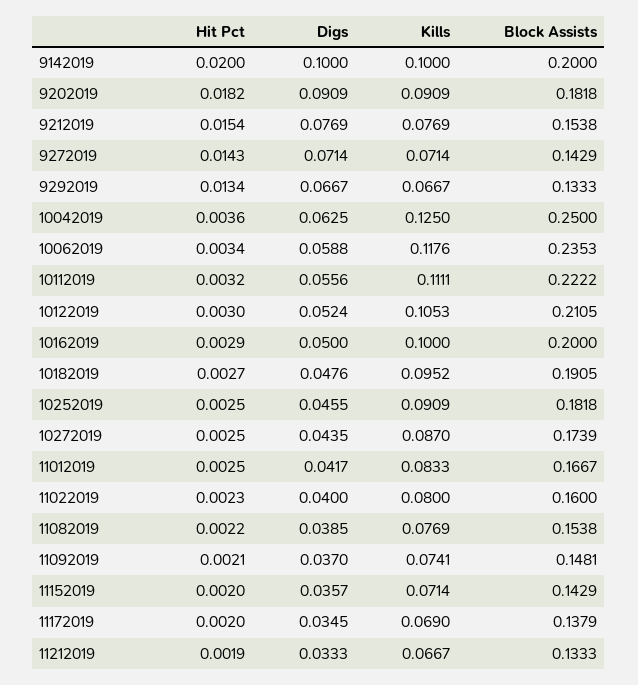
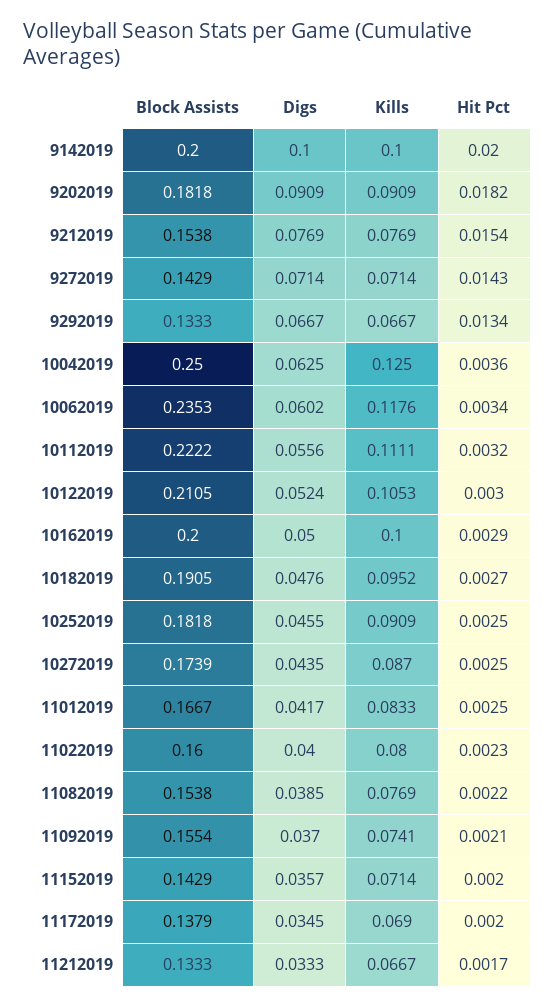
  {
    "Hit Pct": {
      "9142019": 0.02,
      "9202019": 0.0182,
      "9212019": 0.0154,
      "9272019": 0.0143,
      "9292019": 0.0134,
      "10042019": 0.0036,
      "10062019": 0.0034,
      "10112019": 0.0032,
      "10122019": 0.003,
      "10162019": 0.0029,
      "10182019": 0.0027,
      "10252019": 0.0025,
      "10272019": 0.0025,
      "11012019": 0.0025,
      "11022019": 0.0023,
      "11082019": 0.0022,
      "11092019": 0.0021,
      "11152019": 0.002,
      "11172019": 0.002,
-     "11212019": 0.0019
+     "11212019": 0.0017
    },
    "Digs": {
      "9142019": 0.1,
      "9202019": 0.0909,
      "9212019": 0.0769,
      "9272019": 0.0714,
      "9292019": 0.0667,
      "10042019": 0.0625,
-     "10062019": 0.0588,
+     "10062019": 0.0602,
      "10112019": 0.0556,
      "10122019": 0.0524,
      "10162019": 0.05,
      "10182019": 0.0476,
      "10252019": 0.0455,
      "10272019": 0.0435,
      "11012019": 0.0417,
      "11022019": 0.04,
      "11082019": 0.0385,
      "11092019": 0.037,
      "11152019": 0.0357,
      "11172019": 0.0345,
      "11212019": 0.0333
    },
    "Kills": {
      "9142019": 0.1,
      "9202019": 0.0909,
      "9212019": 0.0769,
      "9272019": 0.0714,
      "9292019": 0.0667,
      "10042019": 0.125,
      "10062019": 0.1176,
      "10112019": 0.1111,
      "10122019": 0.1053,
      "10162019": 0.1,
      "10182019": 0.0952,
      "10252019": 0.0909,
      "10272019": 0.087,
      "11012019": 0.0833,
      "11022019": 0.08,
      "11082019": 0.0769,
      "11092019": 0.0741,
      "11152019": 0.0714,
      "11172019": 0.069,
      "11212019": 0.0667
    },
    "Block Assists": {
      "9142019": 0.2,
      "9202019": 0.1818,
      "9212019": 0.1538,
      "9272019": 0.1429,
      "9292019": 0.1333,
      "10042019": 0.25,
      "10062019": 0.2353,
      "10112019": 0.2222,
      "10122019": 0.2105,
      "10162019": 0.2,
      "10182019": 0.1905,
      "10252019": 0.1818,
      "10272019": 0.1739,
      "11012019": 0.1667,
      "11022019": 0.16,
      "11082019": 0.1538,
-     "11092019": 0.1481,
+     "11092019": 0.1554,
      "11152019": 0.1429,
      "11172019": 0.1379,
      "11212019": 0.1333
    }
  }

